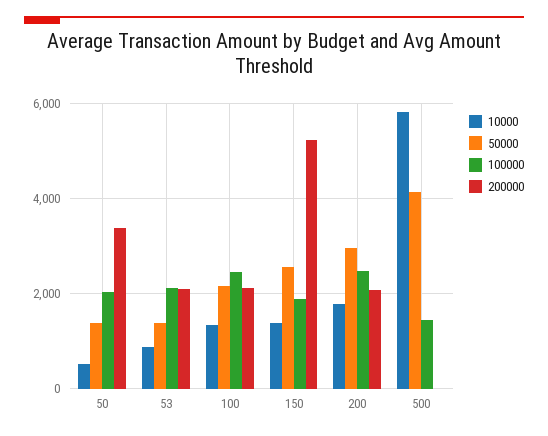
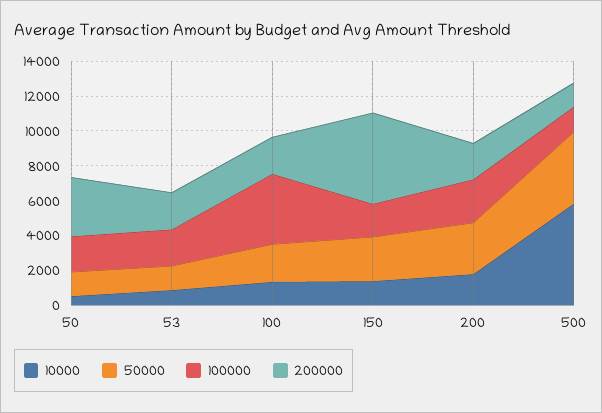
  {
    "10000": {
      "50": 600,
      "53": 800,
      "100": 1400,
      "150": 1400,
      "200": 1800,
      "500": 5800
    },
    "50000": {
      "50": 1400,
      "53": 1400,
      "100": 2200,
      "150": 2600,
      "200": 3000,
      "500": 4200
    },
    "100000": {
      "50": 2000,
      "53": 2200,
-     "100": 2400,
+     "100": 4000,
      "150": 1800,
      "200": 2400,
      "500": 1400
    },
    "200000": {
      "50": 3400,
      "53": 2200,
      "100": 2200,
      "150": 5200,
      "200": 2000,
-     "500": 0
+     "500": 1500
    }
  }

